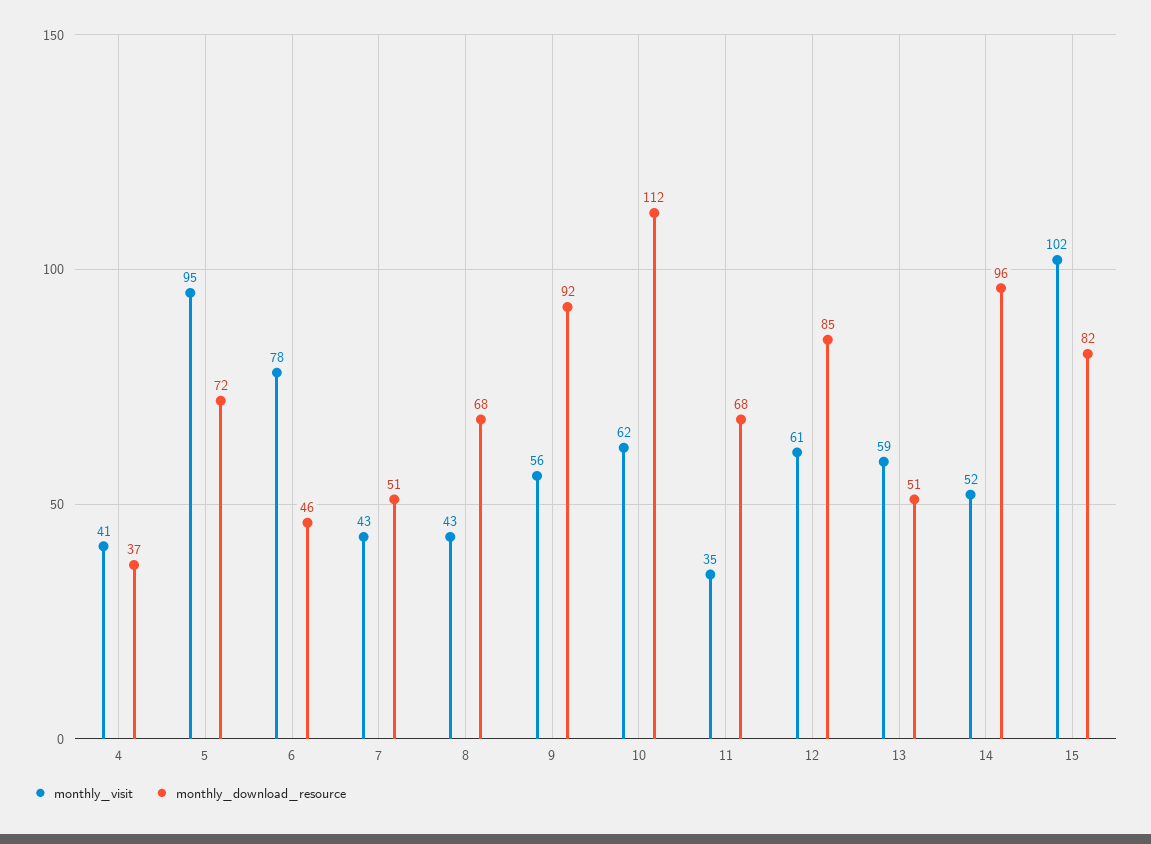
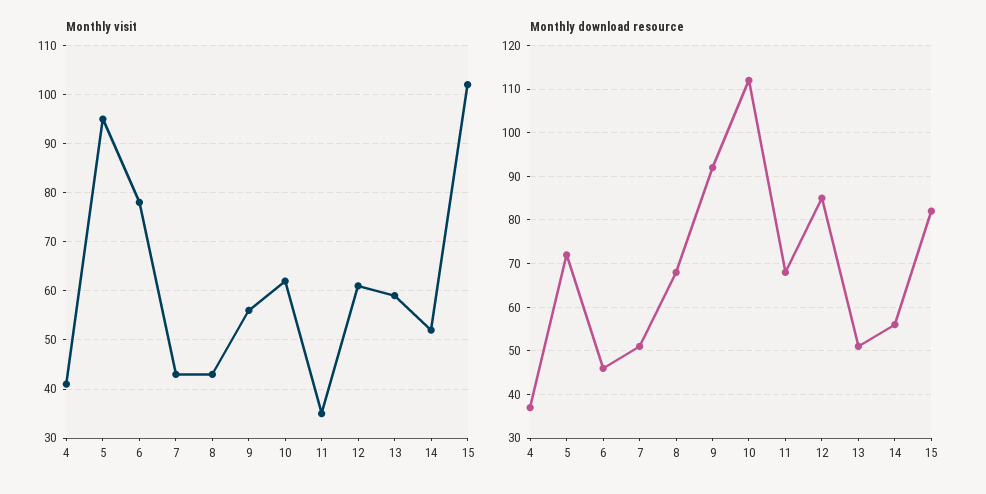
  {
    "monthly_visit": {
      "4": 41,
      "5": 95,
      "6": 78,
      "7": 43,
      "8": 43,
      "9": 56,
      "10": 62,
      "11": 35,
      "12": 61,
      "13": 59,
      "14": 52,
      "15": 102
    },
    "monthly_download_resource": {
      "4": 37,
      "5": 72,
      "6": 46,
      "7": 51,
      "8": 68,
      "9": 92,
      "10": 112,
      "11": 68,
      "12": 85,
      "13": 51,
-     "14": 96,
+     "14": 55,
      "15": 82
    }
  }

